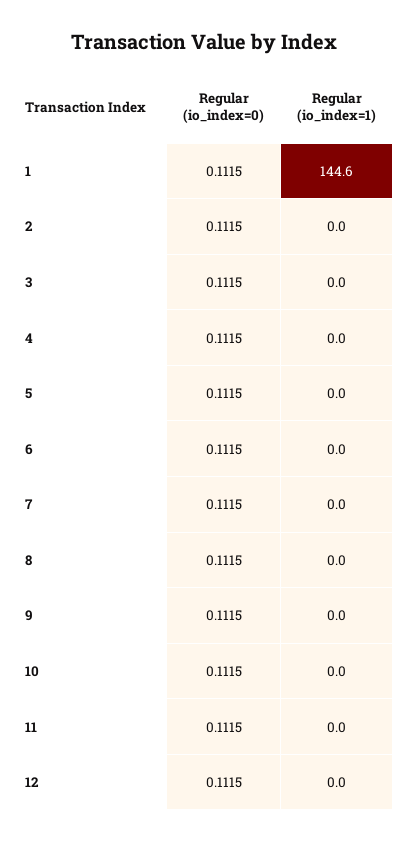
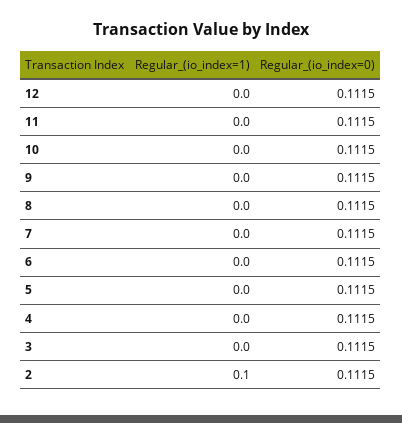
  {
    "Regular (io_index=0)": {
-     "1": 0.1115,
      "2": 0.1115,
      "3": 0.1115,
      "4": 0.1115,
      "5": 0.1115,
      "6": 0.1115,
      "7": 0.1115,
      "8": 0.1115,
      "9": 0.1115,
      "10": 0.1115,
      "11": 0.1115,
      "12": 0.1115
    },
    "Regular (io_index=1)": {
-     "1": 144.6,
-     "2": 0,
+     "2": 0.1,
      "3": 0,
      "4": 0,
      "5": 0,
      "6": 0,
      "7": 0,
      "8": 0,
      "9": 0,
      "10": 0,
      "11": 0,
      "12": 0
    }
  }

